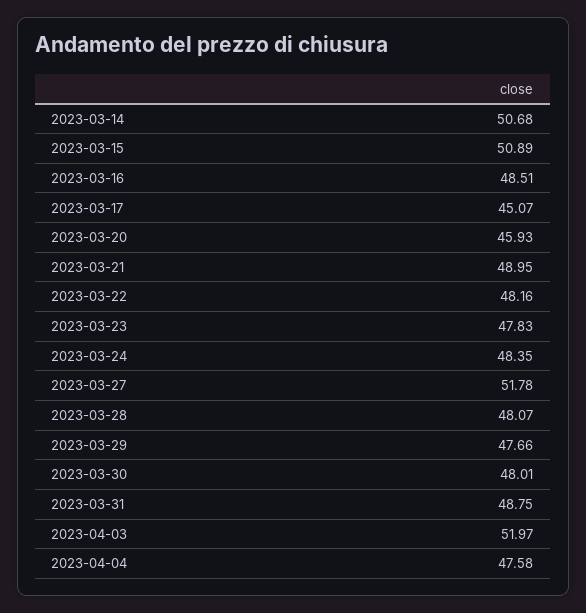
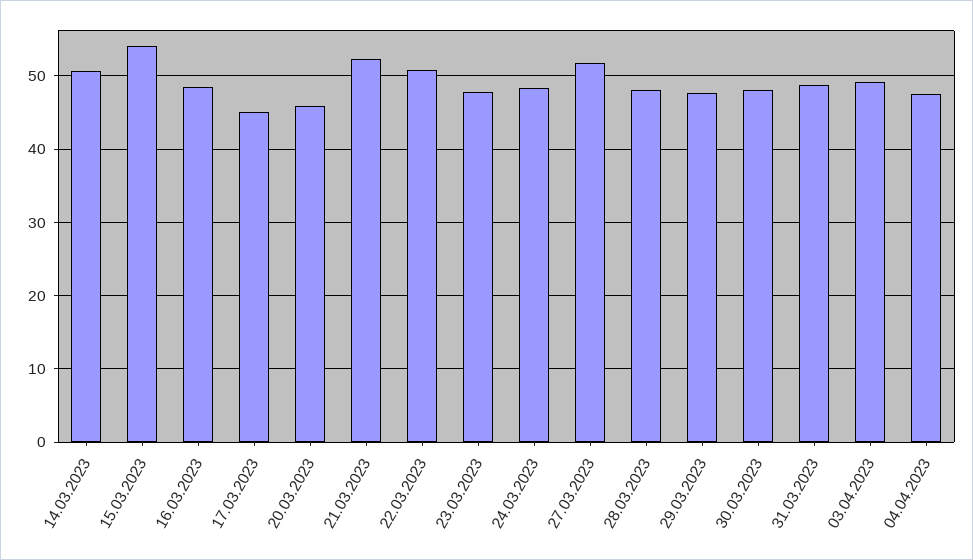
  {
    "2023-03-14": 50.68,
-   "2023-03-15": 50.89,
+   "2023-03-15": 54,
    "2023-03-16": 48.51,
    "2023-03-17": 45.07,
    "2023-03-20": 45.93,
-   "2023-03-21": 48.95,
+   "2023-03-21": 52,
-   "2023-03-22": 48.16,
+   "2023-03-22": 51,
    "2023-03-23": 47.83,
    "2023-03-24": 48.35,
    "2023-03-27": 51.78,
    "2023-03-28": 48.07,
    "2023-03-29": 47.66,
    "2023-03-30": 48.01,
    "2023-03-31": 48.75,
-   "2023-04-03": 51.97,
+   "2023-04-03": 49,
    "2023-04-04": 47.58
  }

